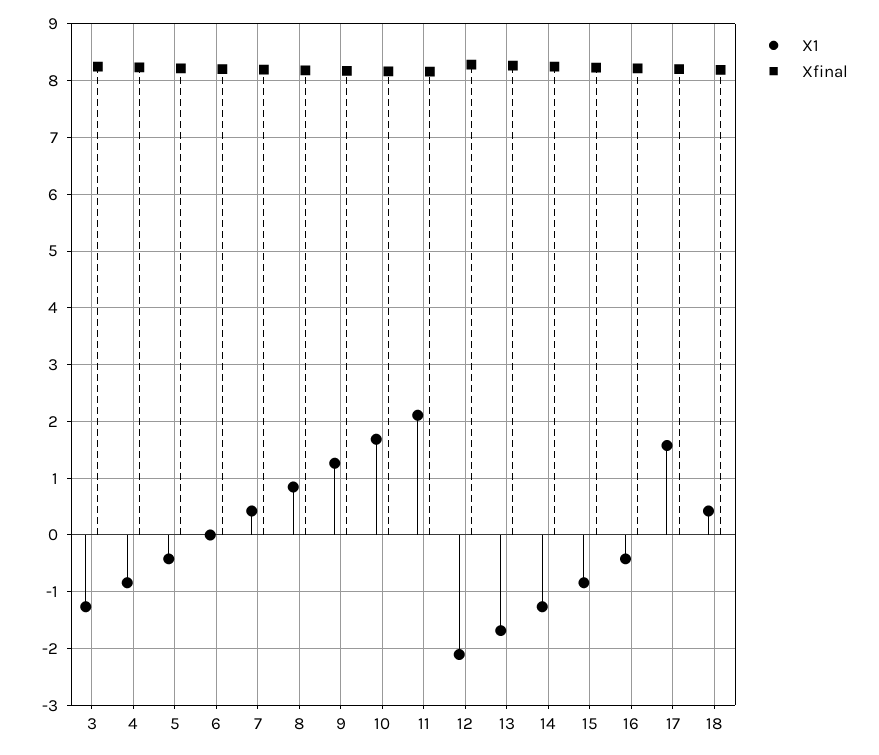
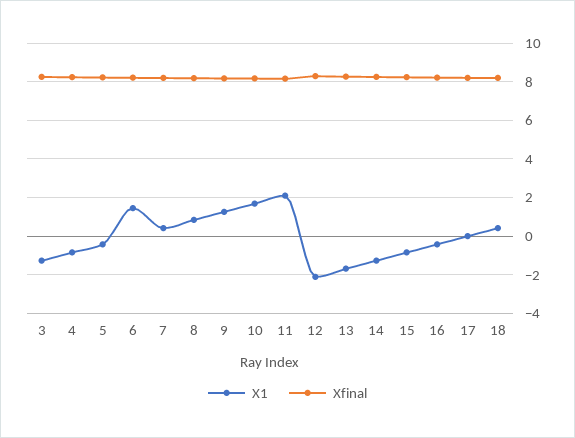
  {
    "X1": {
      "3": -1.2,
      "4": -0.8,
      "5": -0.4,
-     "6": 0,
+     "6": 1.5,
      "7": 0.4,
      "8": 0.8,
      "9": 1.2,
      "10": 1.6,
      "11": 2.2,
      "12": -2.2,
      "13": -1.6,
      "14": -1.2,
      "15": -0.8,
      "16": -0.4,
-     "17": 1.6,
+     "17": 0,
      "18": 0.4
    },
    "Xfinal": {
      "3": 8.2,
      "4": 8.2,
      "5": 8.2,
      "6": 8.2,
      "7": 8.2,
      "8": 8.2,
      "9": 8.2,
      "10": 8.2,
      "11": 8.2,
      "12": 8.2,
      "13": 8.2,
      "14": 8.2,
      "15": 8.2,
      "16": 8.2,
      "17": 8.2,
      "18": 8.2
    }
  }

